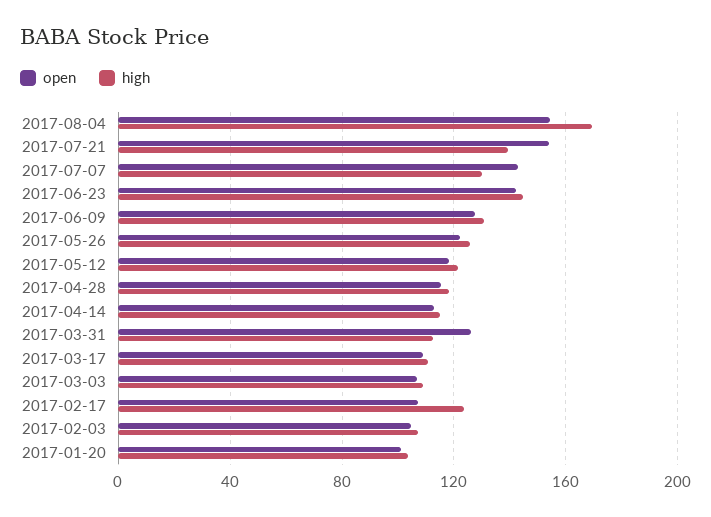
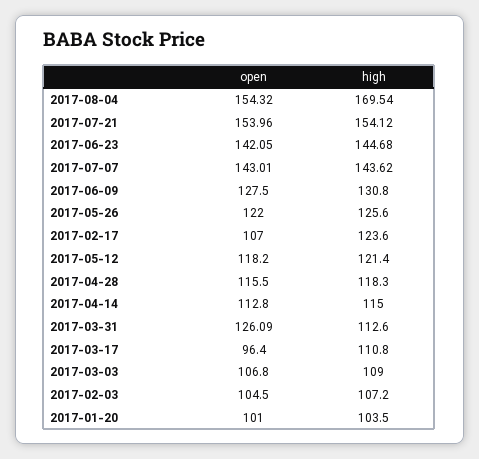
  {
    "open": {
      "2017-08-04": 154.32,
      "2017-07-21": 153.96,
      "2017-07-07": 143.01,
      "2017-06-23": 142.05,
      "2017-06-09": 127.5,
      "2017-05-26": 122,
      "2017-05-12": 118.2,
      "2017-04-28": 115.5,
      "2017-04-14": 112.8,
      "2017-03-31": 126.09,
-     "2017-03-17": 110,
+     "2017-03-17": 96.4,
      "2017-03-03": 106.8,
      "2017-02-17": 107,
      "2017-02-03": 104.5,
      "2017-01-20": 101
    },
    "high": {
      "2017-08-04": 169.54,
-     "2017-07-21": 140,
+     "2017-07-21": 154.12,
-     "2017-07-07": 130,
+     "2017-07-07": 143.62,
      "2017-06-23": 144.68,
      "2017-06-09": 130.8,
      "2017-05-26": 125.6,
      "2017-05-12": 121.4,
      "2017-04-28": 118.3,
      "2017-04-14": 115,
      "2017-03-31": 112.6,
      "2017-03-17": 110.8,
      "2017-03-03": 109,
      "2017-02-17": 123.6,
      "2017-02-03": 107.2,
      "2017-01-20": 103.5
    }
  }

